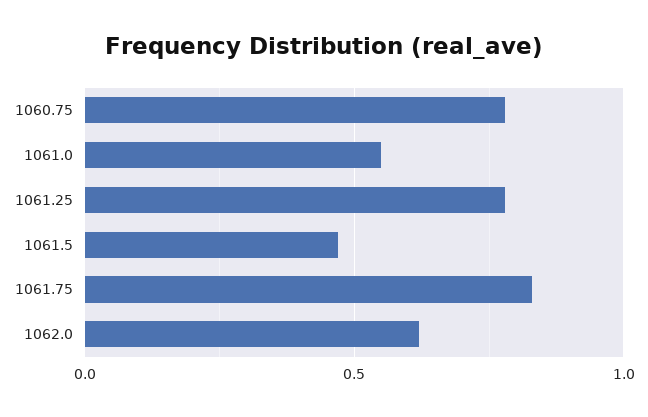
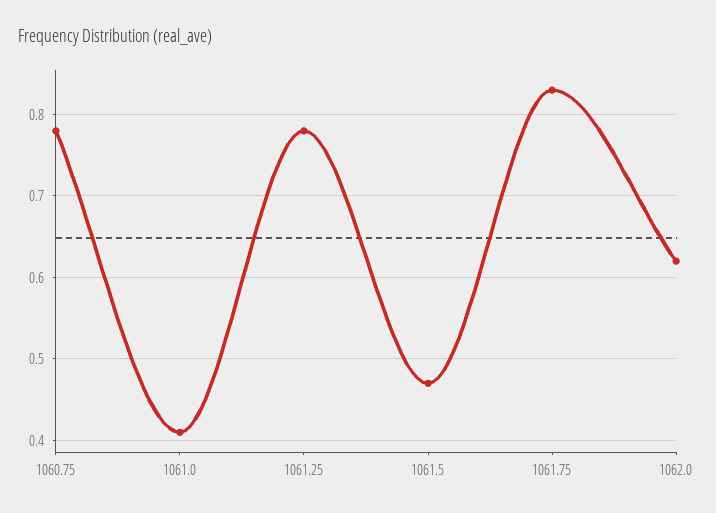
  {
    "1060.75": 0.78,
-   "1061.0": 0.55,
+   "1061.0": 0.41,
    "1061.25": 0.78,
    "1061.5": 0.47,
    "1061.75": 0.83,
    "1062.0": 0.62
  }

